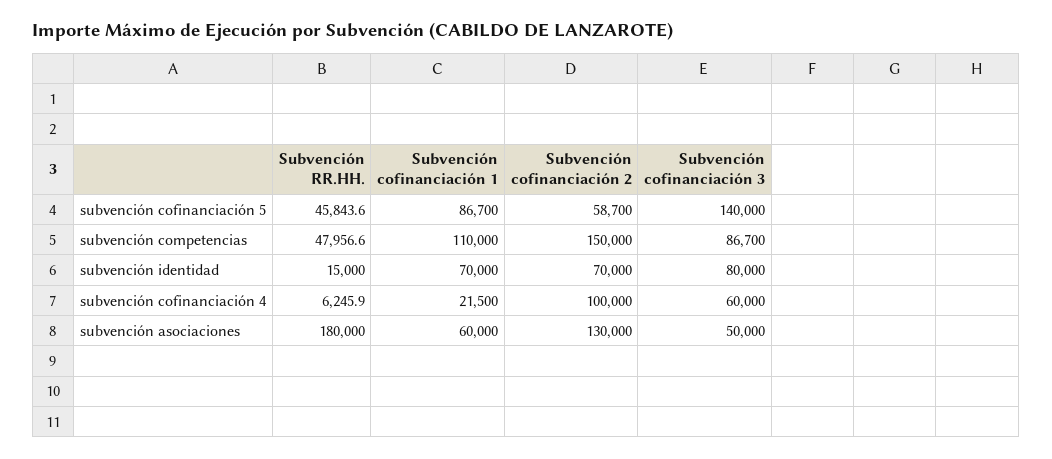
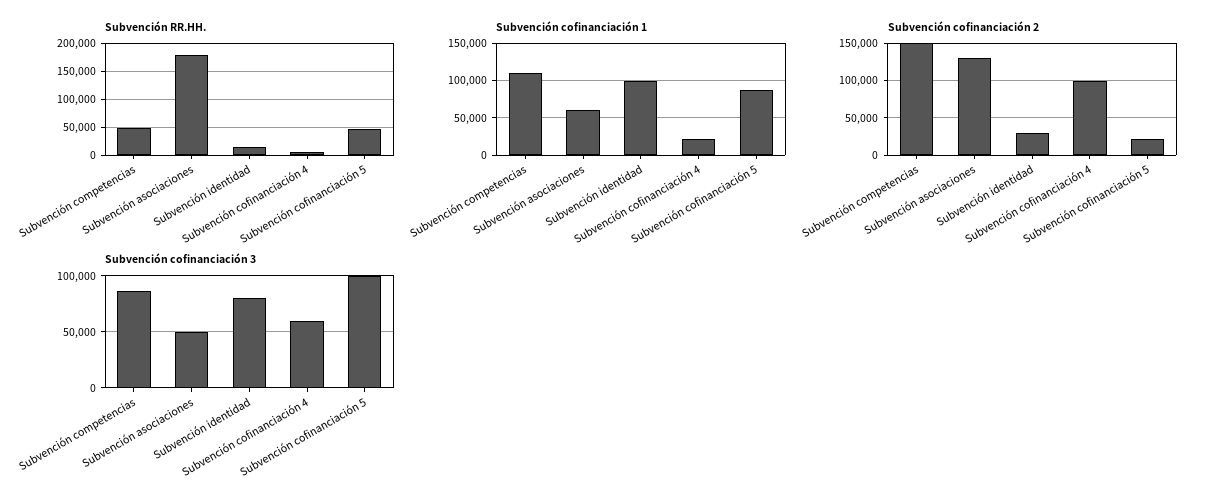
  {
    "Subvención RR.HH.": {
      "subvención cofinanciación 5": 45843.6,
      "subvención competencias": 47956.6,
      "subvención identidad": 15000,
      "subvención cofinanciación 4": 6245.9,
      "subvención asociaciones": 180000
    },
    "Subvención cofinanciación 1": {
      "subvención cofinanciación 5": 86700,
      "subvención competencias": 110000,
-     "subvención identidad": 70000,
+     "subvención identidad": 100000,
      "subvención cofinanciación 4": 21500,
      "subvención asociaciones": 60000
    },
    "Subvención cofinanciación 2": {
-     "subvención cofinanciación 5": 58700,
+     "subvención cofinanciación 5": 20000,
      "subvención competencias": 150000,
-     "subvención identidad": 70000,
+     "subvención identidad": 30000,
      "subvención cofinanciación 4": 100000,
      "subvención asociaciones": 130000
    },
    "Subvención cofinanciación 3": {
-     "subvención cofinanciación 5": 140000,
+     "subvención cofinanciación 5": 100000,
      "subvención competencias": 86700,
      "subvención identidad": 80000,
      "subvención cofinanciación 4": 60000,
      "subvención asociaciones": 50000
    }
  }

